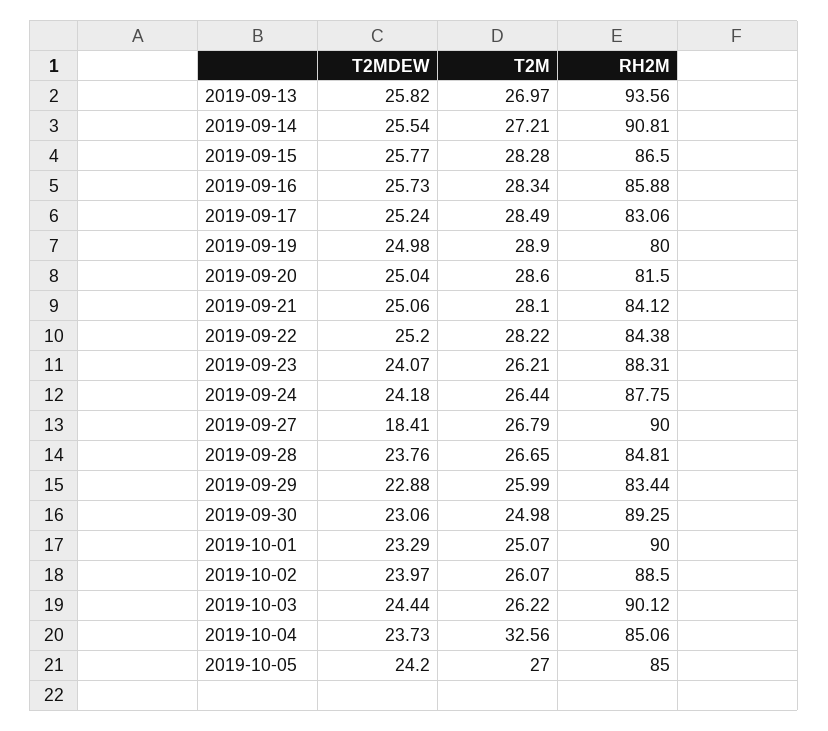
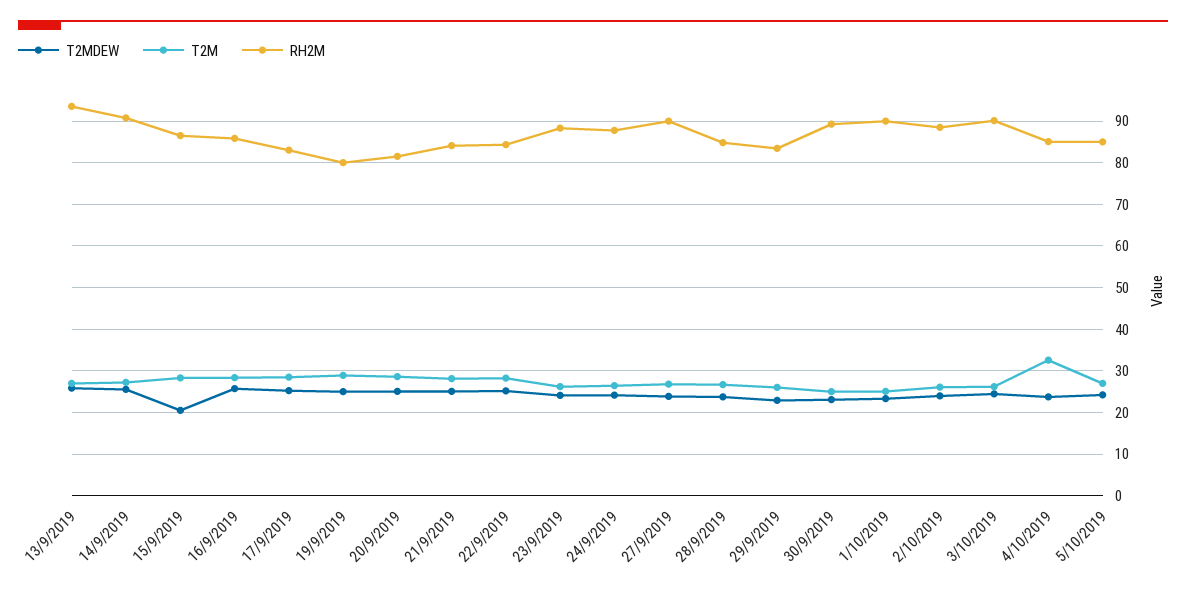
  {
    "T2MDEW": {
      "2019-09-13": 25.82,
      "2019-09-14": 25.54,
-     "2019-09-15": 25.77,
+     "2019-09-15": 20,
      "2019-09-16": 25.73,
      "2019-09-17": 25.24,
      "2019-09-19": 24.98,
      "2019-09-20": 25.04,
      "2019-09-21": 25.06,
      "2019-09-22": 25.2,
      "2019-09-23": 24.07,
      "2019-09-24": 24.18,
-     "2019-09-27": 18.41,
+     "2019-09-27": 24,
      "2019-09-28": 23.76,
      "2019-09-29": 22.88,
      "2019-09-30": 23.06,
      "2019-10-01": 23.29,
      "2019-10-02": 23.97,
      "2019-10-03": 24.44,
      "2019-10-04": 23.73,
      "2019-10-05": 24.2
    },
    "T2M": {
      "2019-09-13": 26.97,
      "2019-09-14": 27.21,
      "2019-09-15": 28.28,
      "2019-09-16": 28.34,
      "2019-09-17": 28.49,
      "2019-09-19": 28.9,
      "2019-09-20": 28.6,
      "2019-09-21": 28.1,
      "2019-09-22": 28.22,
      "2019-09-23": 26.21,
      "2019-09-24": 26.44,
      "2019-09-27": 26.79,
      "2019-09-28": 26.65,
      "2019-09-29": 25.99,
      "2019-09-30": 24.98,
      "2019-10-01": 25.07,
      "2019-10-02": 26.07,
      "2019-10-03": 26.22,
      "2019-10-04": 32.56,
      "2019-10-05": 27
    },
    "RH2M": {
      "2019-09-13": 93.56,
      "2019-09-14": 90.81,
      "2019-09-15": 86.5,
      "2019-09-16": 85.88,
      "2019-09-17": 83.06,
      "2019-09-19": 80,
      "2019-09-20": 81.5,
      "2019-09-21": 84.12,
      "2019-09-22": 84.38,
      "2019-09-23": 88.31,
      "2019-09-24": 87.75,
      "2019-09-27": 90,
      "2019-09-28": 84.81,
      "2019-09-29": 83.44,
      "2019-09-30": 89.25,
      "2019-10-01": 90,
      "2019-10-02": 88.5,
      "2019-10-03": 90.12,
      "2019-10-04": 85.06,
      "2019-10-05": 85
    }
  }

